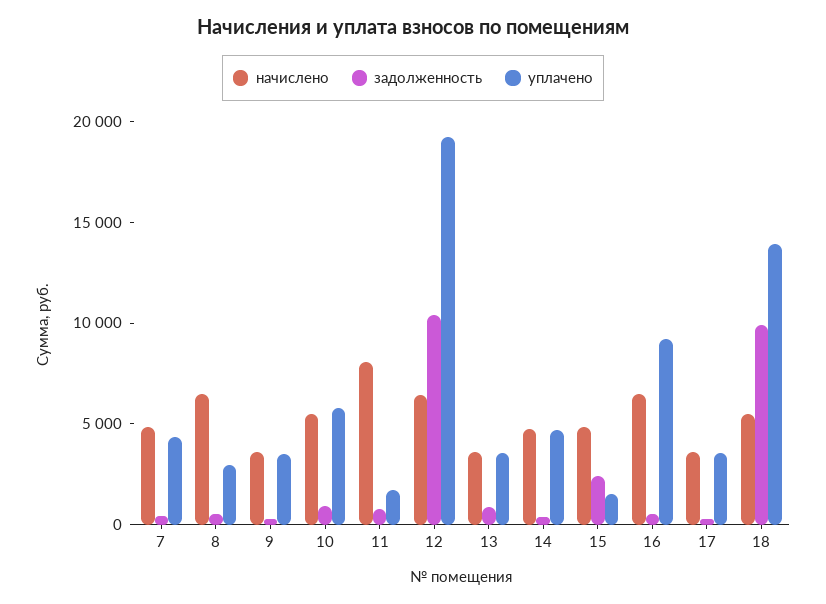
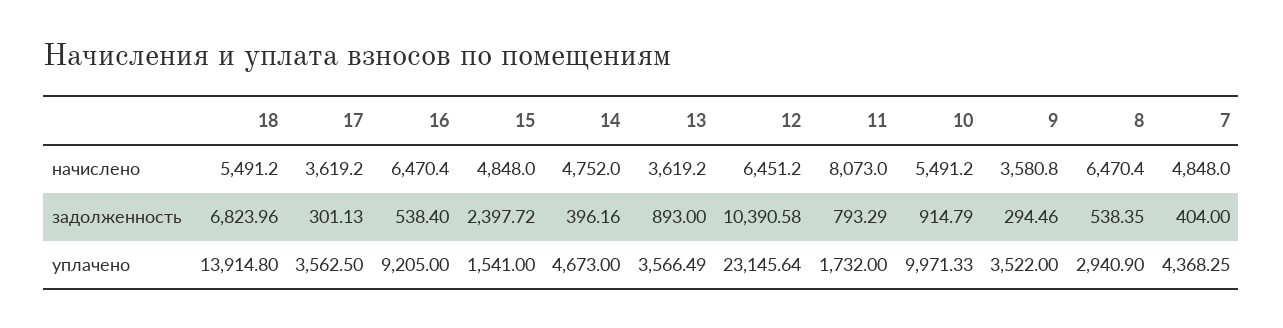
  {
    "начислено": {
      "7": 4848,
      "8": 6470.4,
      "9": 3580.8,
      "10": 5491.2,
      "11": 8073,
      "12": 6451.2,
      "13": 3619.2,
      "14": 4752,
      "15": 4848,
      "16": 6470.4,
      "17": 3619.2,
      "18": 5491.2
    },
    "задолженность": {
      "7": 404,
      "8": 538.35,
      "9": 294.46,
      "10": 914.79,
      "11": 793.29,
      "12": 10390.58,
      "13": 893,
      "14": 396.16,
      "15": 2397.72,
      "16": 538.4,
      "17": 301.13,
-     "18": 10000
+     "18": 6823.96
    },
    "уплачено": {
      "7": 4368.25,
      "8": 2940.9,
      "9": 3522,
-     "10": 6000,
+     "10": 9971.33,
      "11": 1732,
-     "12": 19000,
+     "12": 23145.64,
      "13": 3566.49,
      "14": 4673,
      "15": 1541,
      "16": 9205,
      "17": 3562.5,
      "18": 13914.8
    }
  }

